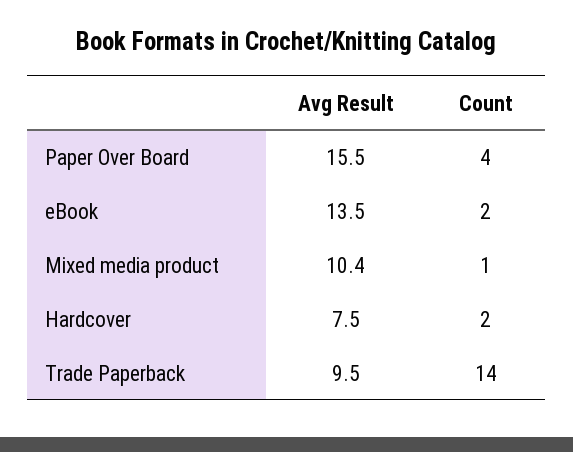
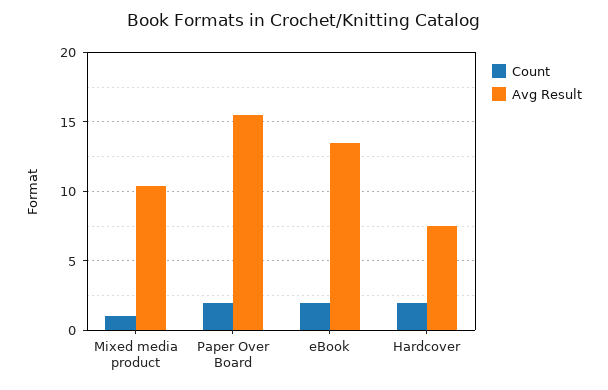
  {
    "Avg Result": {
      "Paper Over Board": 15.5,
      "eBook": 13.5,
      "Mixed media product": 10.4,
-     "Hardcover": 7.5,
+     "Hardcover": 7.5
-     "Trade Paperback": 9.5
    },
    "Count": {
-     "Paper Over Board": 4,
+     "Paper Over Board": 2,
      "eBook": 2,
      "Mixed media product": 1,
-     "Hardcover": 2,
+     "Hardcover": 2
-     "Trade Paperback": 14
    }
  }

